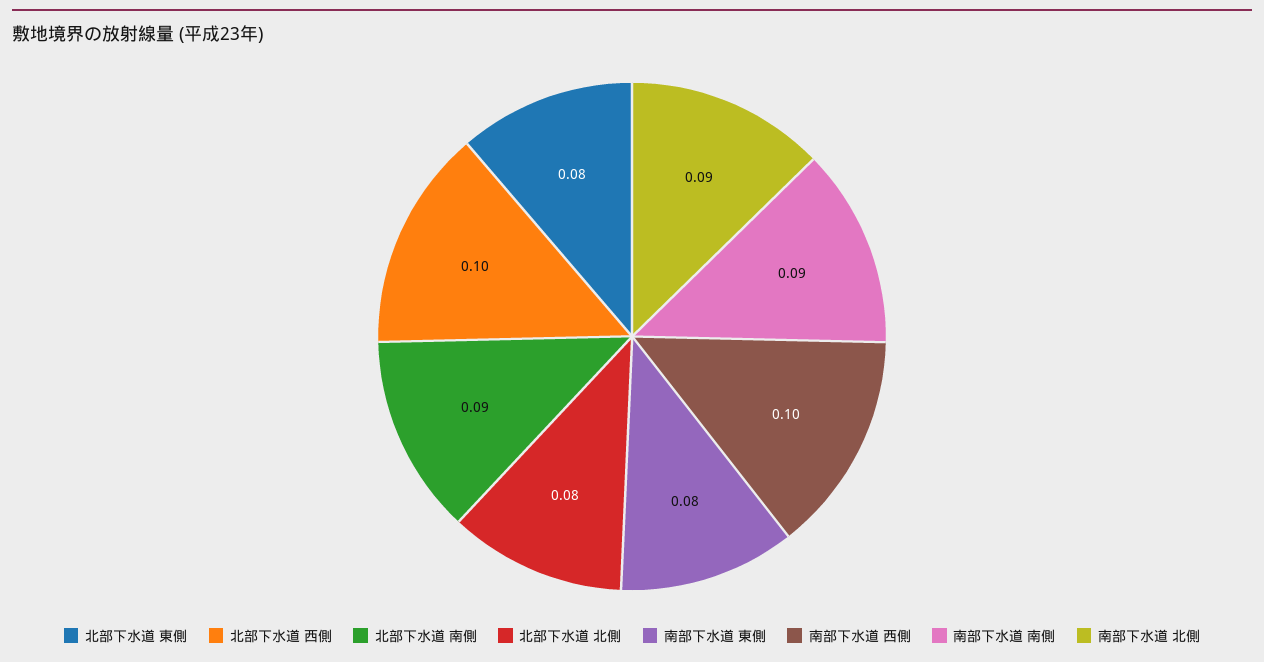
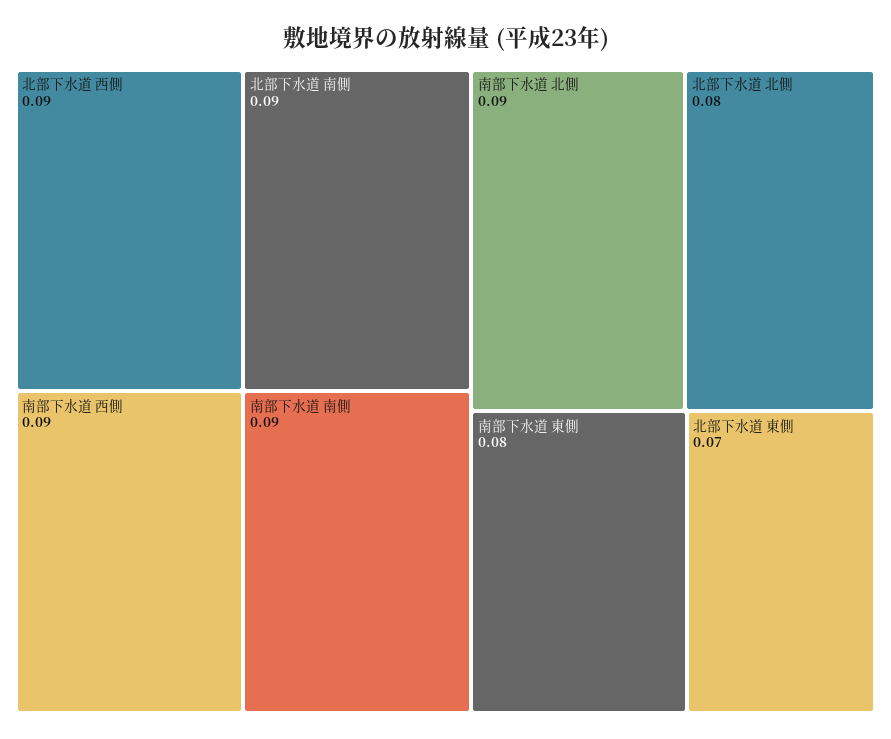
  {
-   "北部下水道 東側": 0.08,
+   "北部下水道 東側": 0.07,
-   "北部下水道 西側": 0.1,
+   "北部下水道 西側": 0.09,
    "北部下水道 南側": 0.09,
    "北部下水道 北側": 0.08,
    "南部下水道 東側": 0.08,
-   "南部下水道 西側": 0.1,
+   "南部下水道 西側": 0.09,
    "南部下水道 南側": 0.09,
    "南部下水道 北側": 0.09
  }

